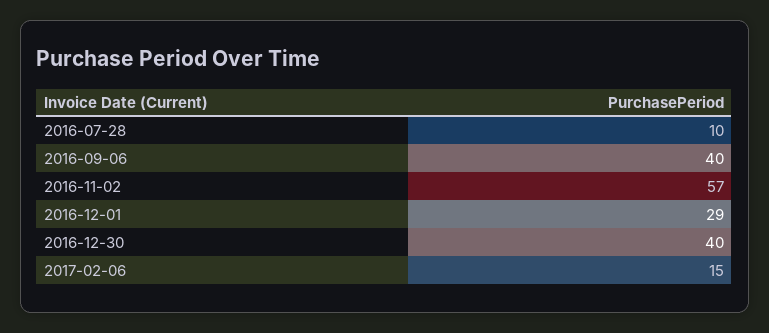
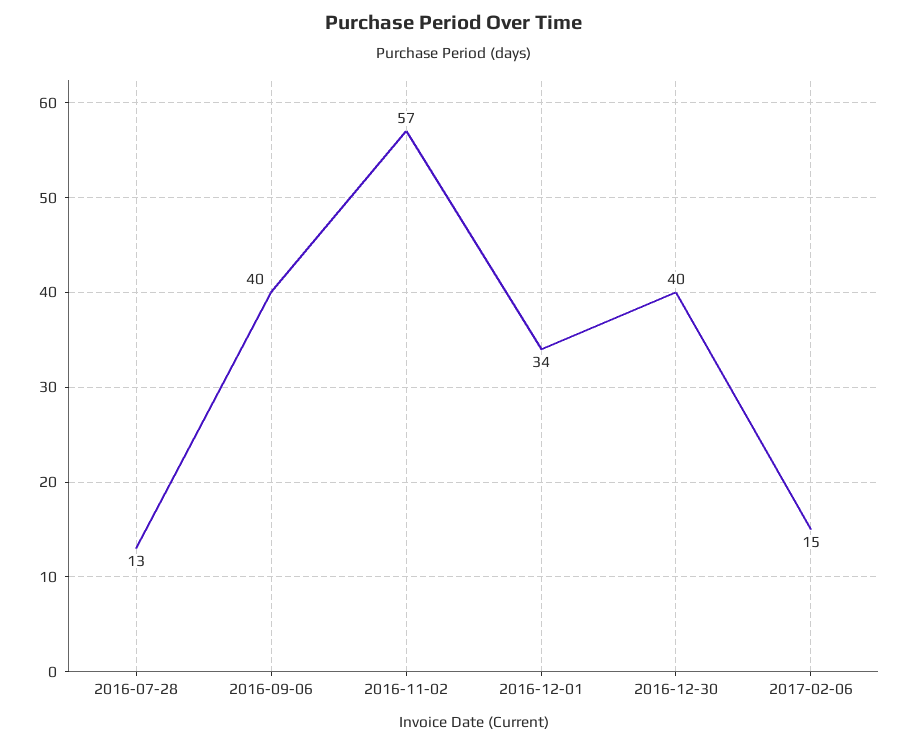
  {
-   "2016-07-28": 10,
+   "2016-07-28": 13,
    "2016-09-06": 40,
    "2016-11-02": 57,
-   "2016-12-01": 29,
+   "2016-12-01": 34,
    "2016-12-30": 40,
    "2017-02-06": 15
  }

